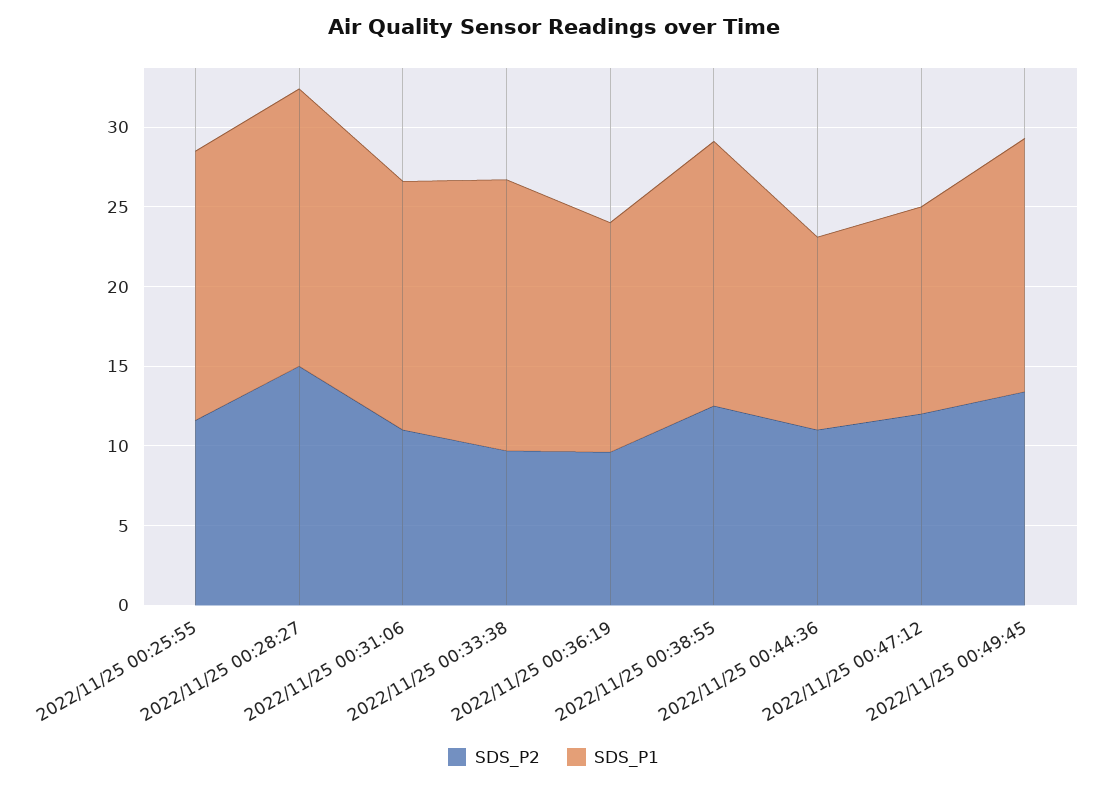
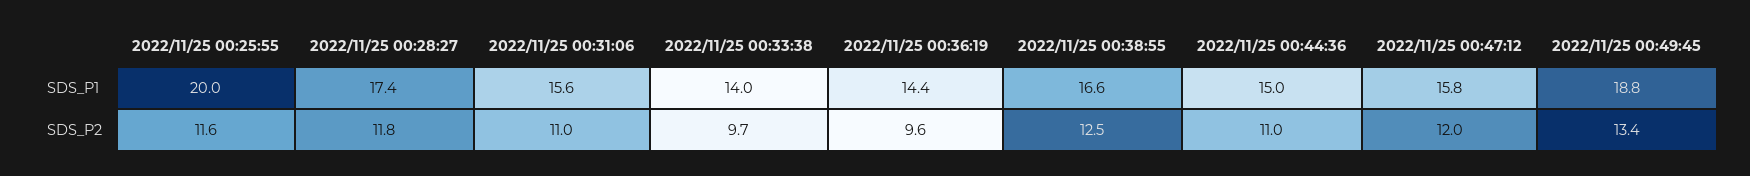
  {
    "SDS_P2": {
      "2022/11/25 00:25:55": 11.6,
-     "2022/11/25 00:28:27": 15,
+     "2022/11/25 00:28:27": 11.8,
      "2022/11/25 00:31:06": 11,
      "2022/11/25 00:33:38": 9.7,
      "2022/11/25 00:36:19": 9.6,
      "2022/11/25 00:38:55": 12.5,
      "2022/11/25 00:44:36": 11,
      "2022/11/25 00:47:12": 12,
      "2022/11/25 00:49:45": 13.4
    },
    "SDS_P1": {
-     "2022/11/25 00:25:55": 17,
+     "2022/11/25 00:25:55": 20,
      "2022/11/25 00:28:27": 17.4,
      "2022/11/25 00:31:06": 15.6,
-     "2022/11/25 00:33:38": 17,
+     "2022/11/25 00:33:38": 14,
      "2022/11/25 00:36:19": 14.4,
      "2022/11/25 00:38:55": 16.6,
-     "2022/11/25 00:44:36": 12,
+     "2022/11/25 00:44:36": 15,
-     "2022/11/25 00:47:12": 13,
+     "2022/11/25 00:47:12": 15.8,
-     "2022/11/25 00:49:45": 16
+     "2022/11/25 00:49:45": 18.8
    }
  }

